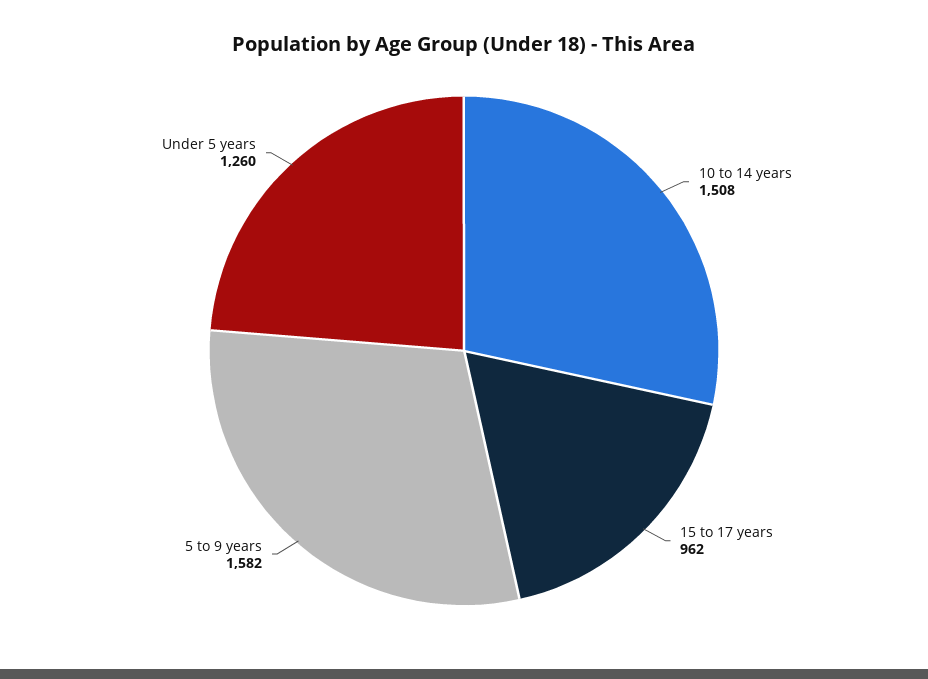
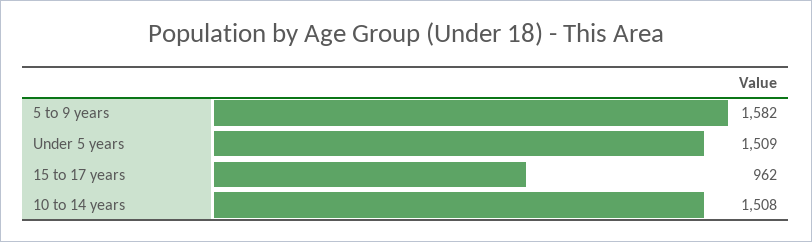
  {
    "10 to 14 years": 1508,
    "15 to 17 years": 962,
    "5 to 9 years": 1582,
-   "Under 5 years": 1260
+   "Under 5 years": 1509
  }

